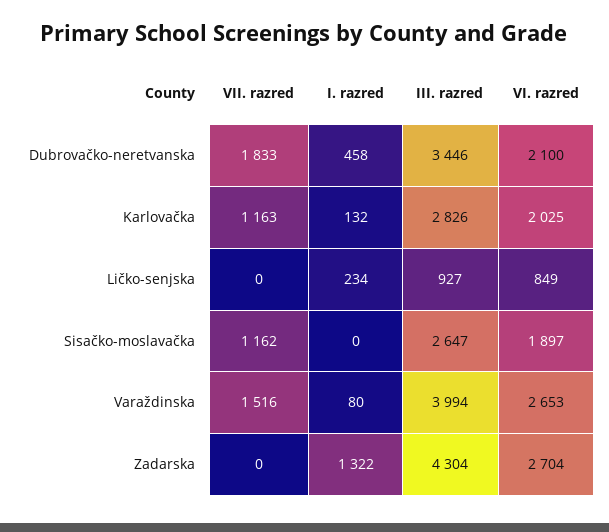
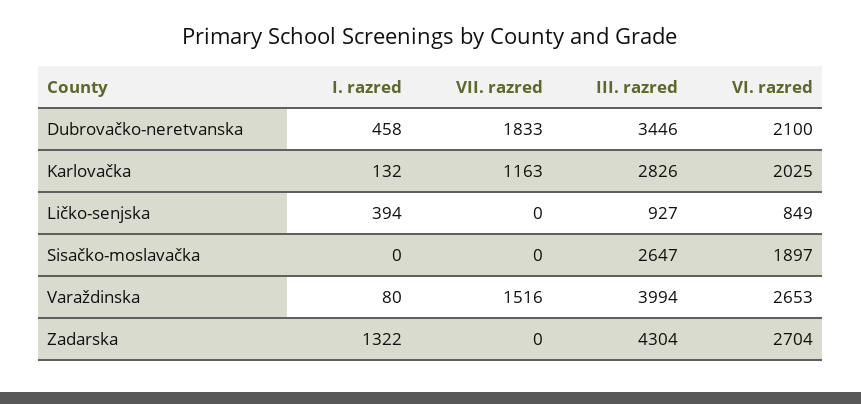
  {
    "VII. razred": {
      "Dubrovačko-neretvanska": 1833,
      "Karlovačka": 1163,
      "Ličko-senjska": 0,
-     "Sisačko-moslavačka": 1162,
+     "Sisačko-moslavačka": 0,
      "Varaždinska": 1516,
      "Zadarska": 0
    },
    "I. razred": {
      "Dubrovačko-neretvanska": 458,
      "Karlovačka": 132,
-     "Ličko-senjska": 234,
+     "Ličko-senjska": 394,
      "Sisačko-moslavačka": 0,
      "Varaždinska": 80,
      "Zadarska": 1322
    },
    "III. razred": {
      "Dubrovačko-neretvanska": 3446,
      "Karlovačka": 2826,
      "Ličko-senjska": 927,
      "Sisačko-moslavačka": 2647,
      "Varaždinska": 3994,
      "Zadarska": 4304
    },
    "VI. razred": {
      "Dubrovačko-neretvanska": 2100,
      "Karlovačka": 2025,
      "Ličko-senjska": 849,
      "Sisačko-moslavačka": 1897,
      "Varaždinska": 2653,
      "Zadarska": 2704
    }
  }

